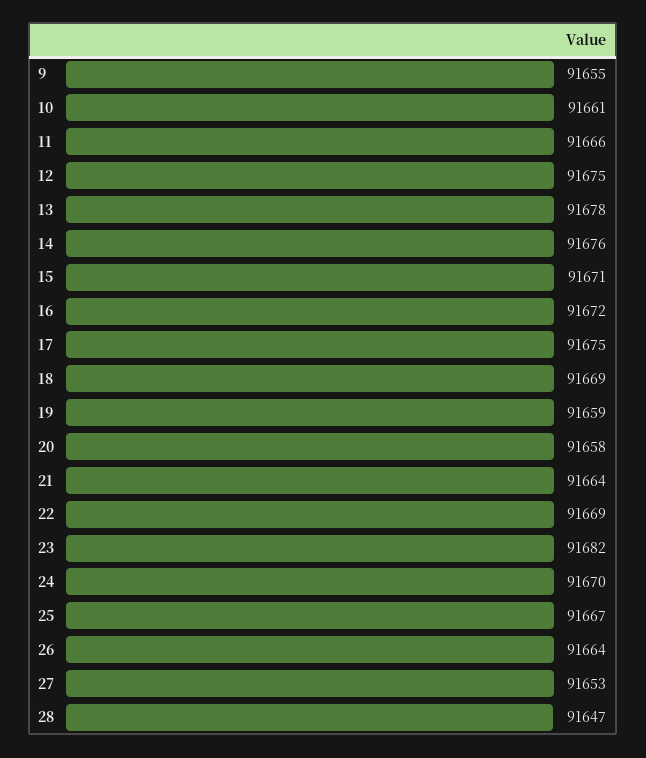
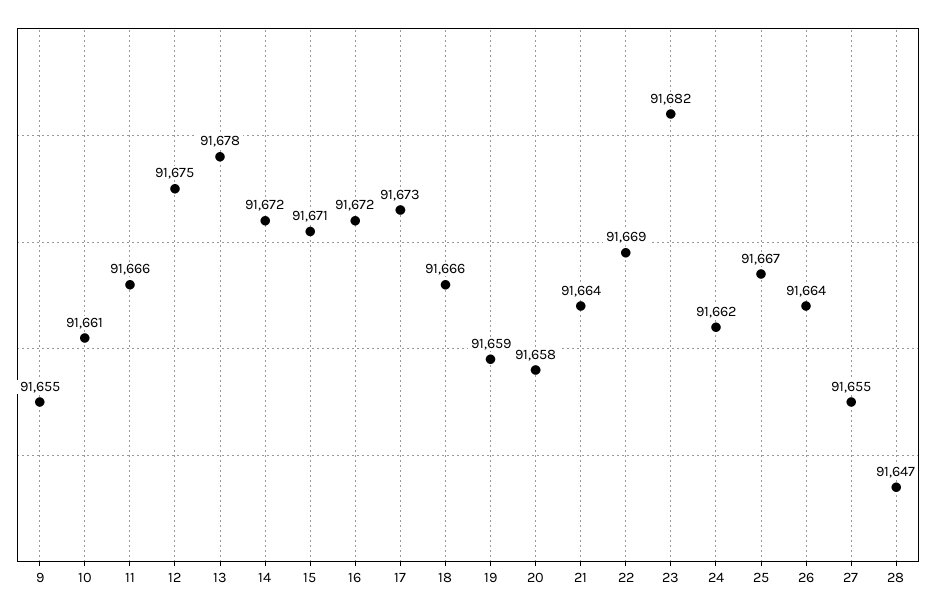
  {
    "9": 91655,
    "10": 91661,
    "11": 91666,
    "12": 91675,
    "13": 91678,
-   "14": 91676,
+   "14": 91672,
    "15": 91671,
    "16": 91672,
-   "17": 91675,
+   "17": 91673,
-   "18": 91669,
+   "18": 91666,
    "19": 91659,
    "20": 91658,
    "21": 91664,
    "22": 91669,
    "23": 91682,
-   "24": 91670,
+   "24": 91662,
    "25": 91667,
    "26": 91664,
-   "27": 91653,
+   "27": 91655,
    "28": 91647
  }

